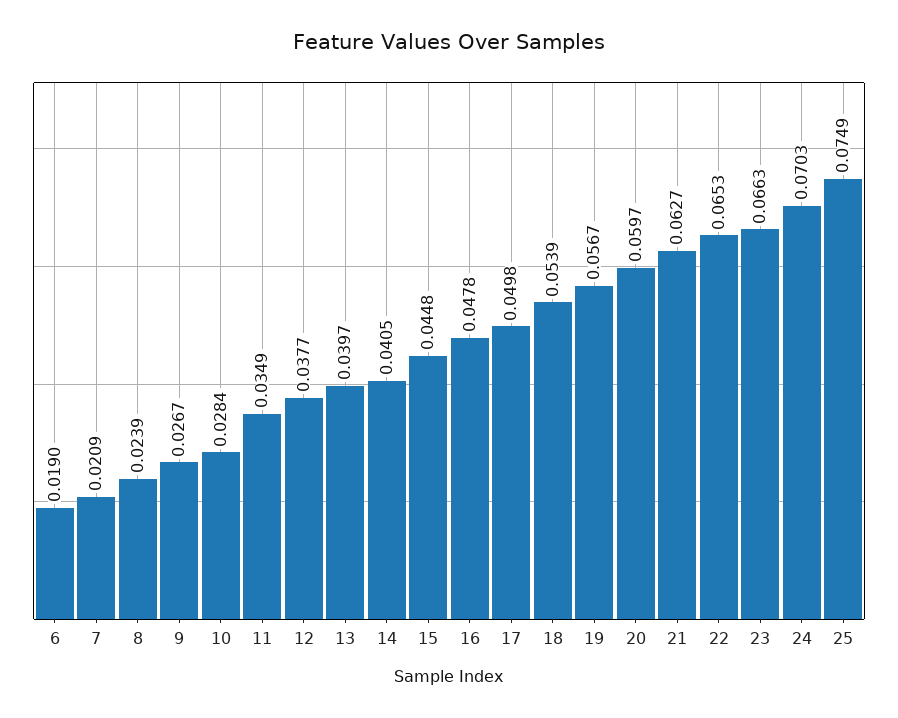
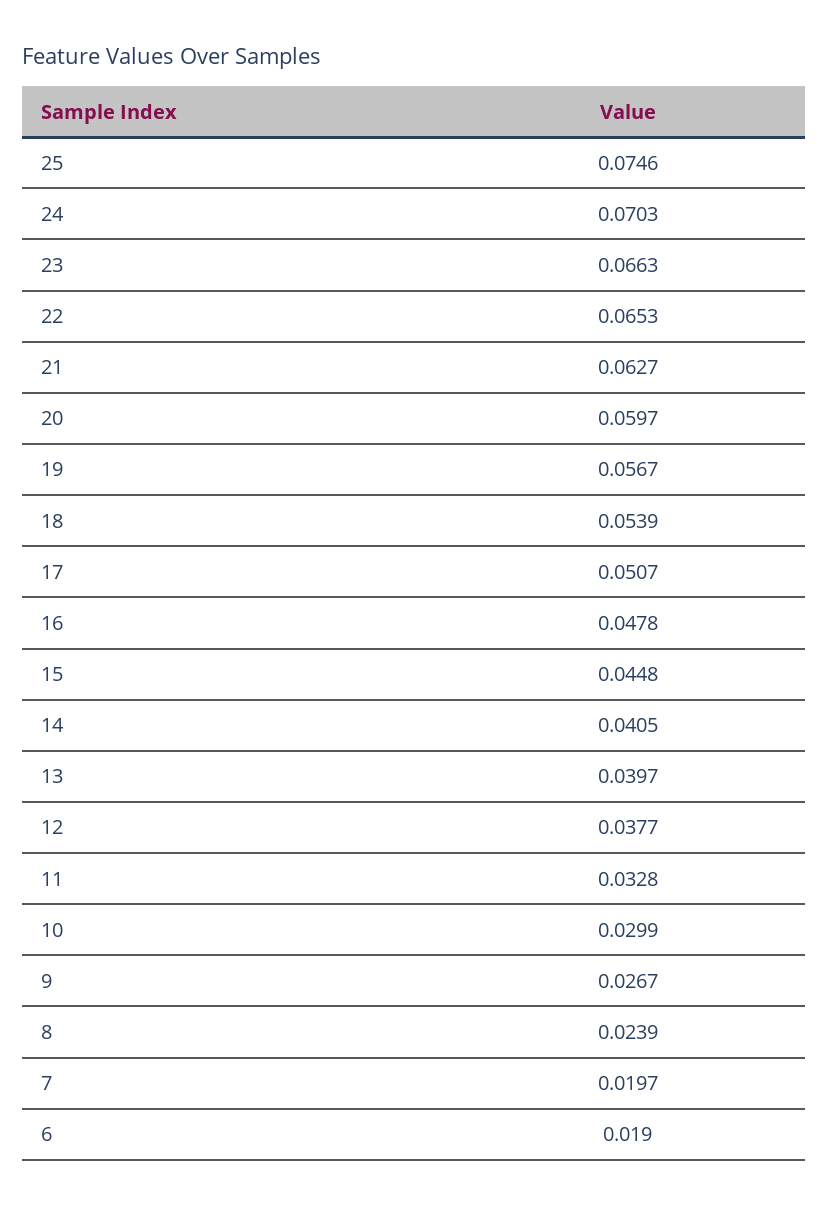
  {
    "6": 0.019,
-   "7": 0.0209,
+   "7": 0.0197,
    "8": 0.0239,
    "9": 0.0267,
-   "10": 0.0284,
+   "10": 0.0299,
-   "11": 0.0349,
+   "11": 0.0328,
    "12": 0.0377,
    "13": 0.0397,
    "14": 0.0405,
    "15": 0.0448,
    "16": 0.0478,
-   "17": 0.0498,
+   "17": 0.0507,
    "18": 0.0539,
    "19": 0.0567,
    "20": 0.0597,
    "21": 0.0627,
    "22": 0.0653,
    "23": 0.0663,
    "24": 0.0703,
-   "25": 0.0749
+   "25": 0.0746
  }

